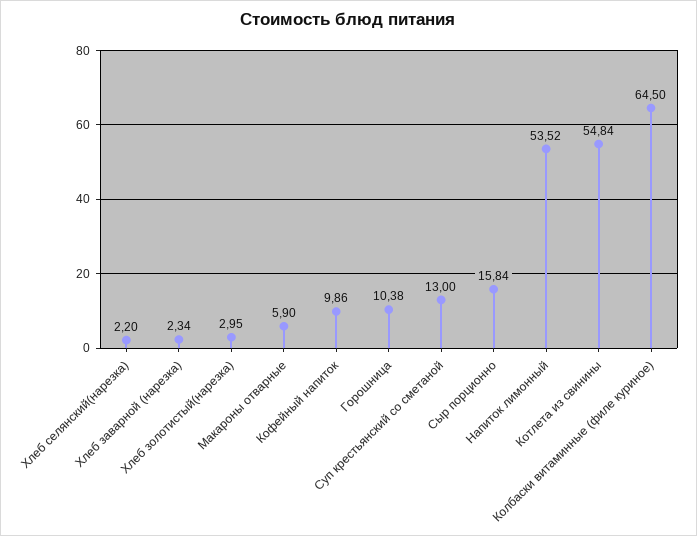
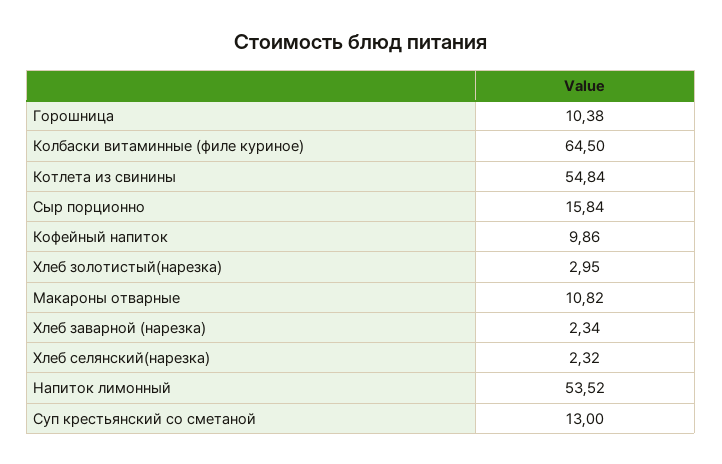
  {
-   "Хлеб селянский(нарезка)": 2.2,
+   "Хлеб селянский(нарезка)": 2.32,
    "Хлеб заварной (нарезка)": 2.34,
    "Хлеб золотистый(нарезка)": 2.95,
-   "Макароны отварные": 5.9,
+   "Макароны отварные": 10.82,
    "Кофейный напиток": 9.86,
    "Горошница": 10.38,
    "Суп крестьянский со сметаной": 13,
    "Сыр порционно": 15.84,
    "Напиток лимонный": 53.52,
    "Котлета из свинины": 54.84,
    "Колбаски витаминные (филе куриное)": 64.5
  }

